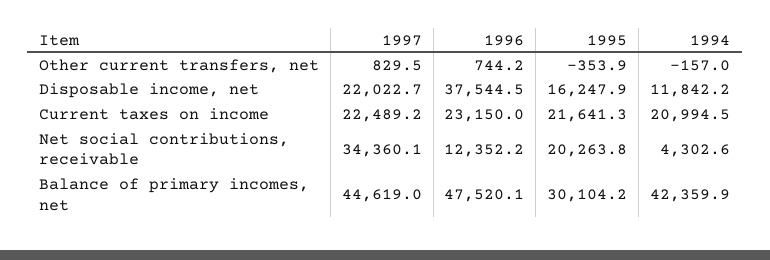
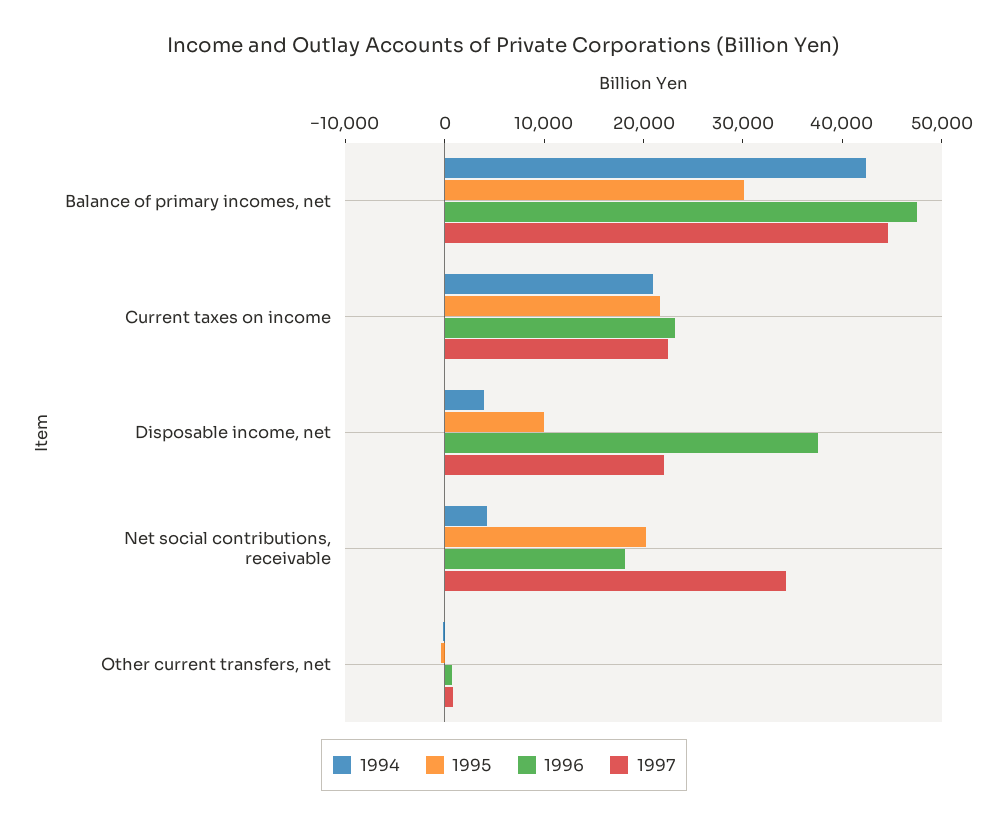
  {
    "1997": {
      "Other current transfers, net": 829.5,
      "Disposable income, net": 22022.7,
      "Current taxes on income": 22489.2,
      "Net social contributions, receivable": 34360.1,
      "Balance of primary incomes, net": 44619
    },
    "1996": {
      "Other current transfers, net": 744.2,
      "Disposable income, net": 37544.5,
      "Current taxes on income": 23150,
-     "Net social contributions, receivable": 12352.2,
+     "Net social contributions, receivable": 18000,
      "Balance of primary incomes, net": 47520.1
    },
    "1995": {
      "Other current transfers, net": -353.9,
-     "Disposable income, net": 16247.9,
+     "Disposable income, net": 10000,
      "Current taxes on income": 21641.3,
      "Net social contributions, receivable": 20263.8,
      "Balance of primary incomes, net": 30104.2
    },
    "1994": {
      "Other current transfers, net": -157,
-     "Disposable income, net": 11842.2,
+     "Disposable income, net": 4000,
      "Current taxes on income": 20994.5,
      "Net social contributions, receivable": 4302.6,
      "Balance of primary incomes, net": 42359.9
    }
  }

